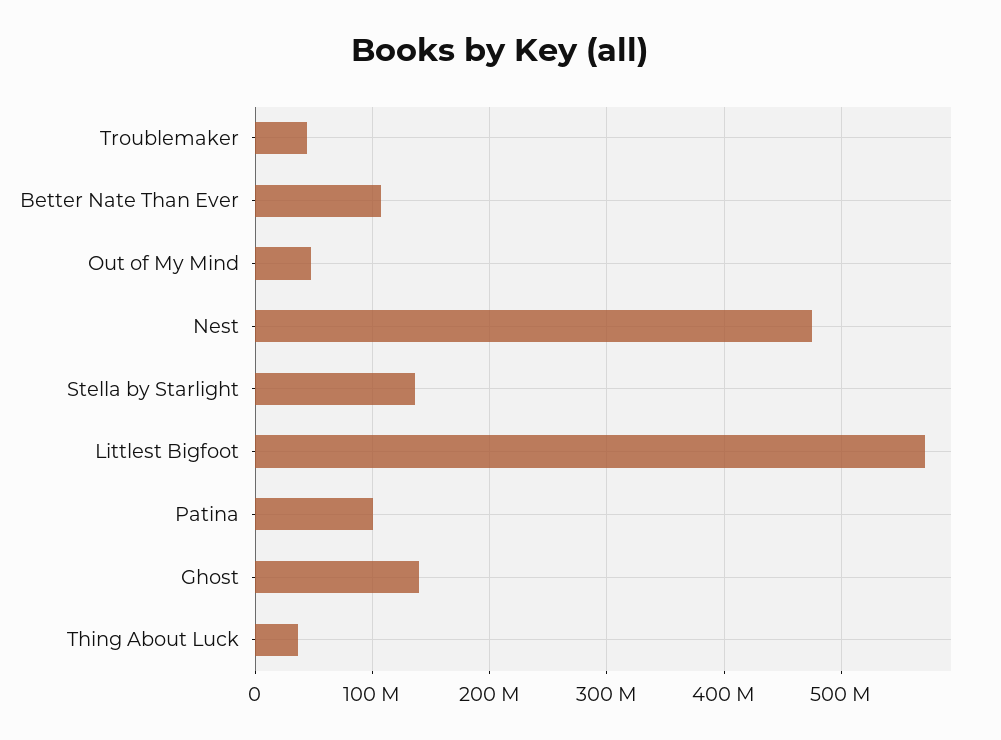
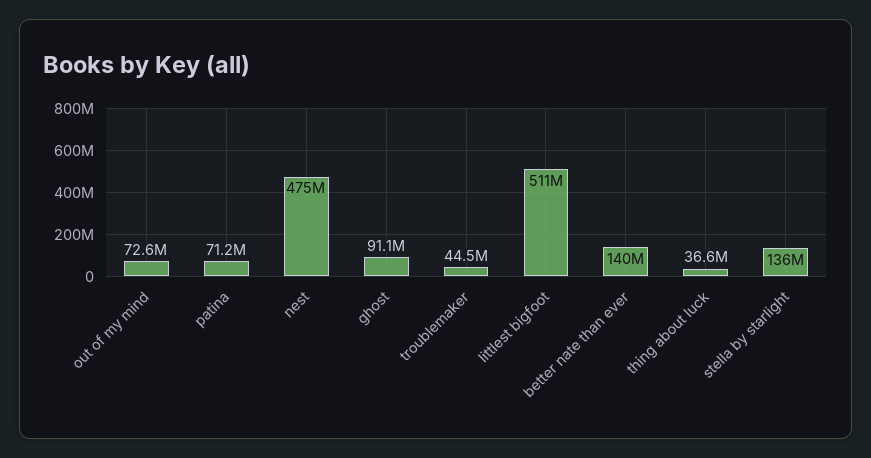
  {
    "Troublemaker": 44500000,
-   "Better Nate Than Ever": 110000000,
+   "Better Nate Than Ever": 140000000,
-   "Out of My Mind": 50000000,
+   "Out of My Mind": 72600000,
    "Nest": 475000000,
    "Stella by Starlight": 136000000,
-   "Littlest Bigfoot": 570000000,
+   "Littlest Bigfoot": 511000000,
-   "Patina": 100000000,
+   "Patina": 71200000,
-   "Ghost": 140000000,
+   "Ghost": 91100000,
    "Thing About Luck": 36600000
  }

